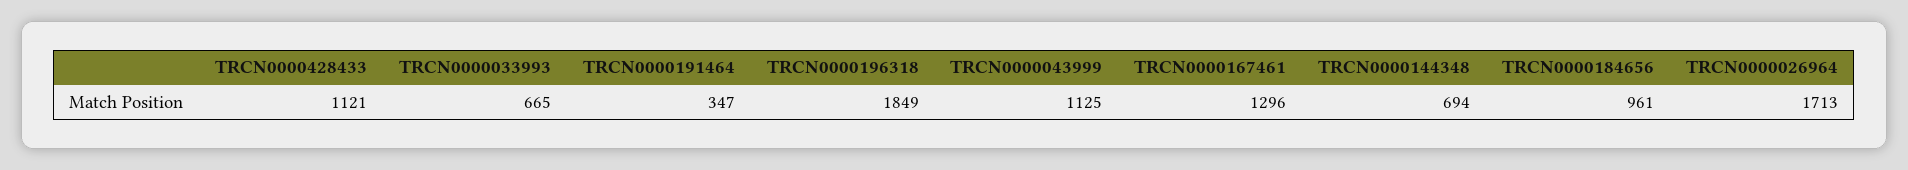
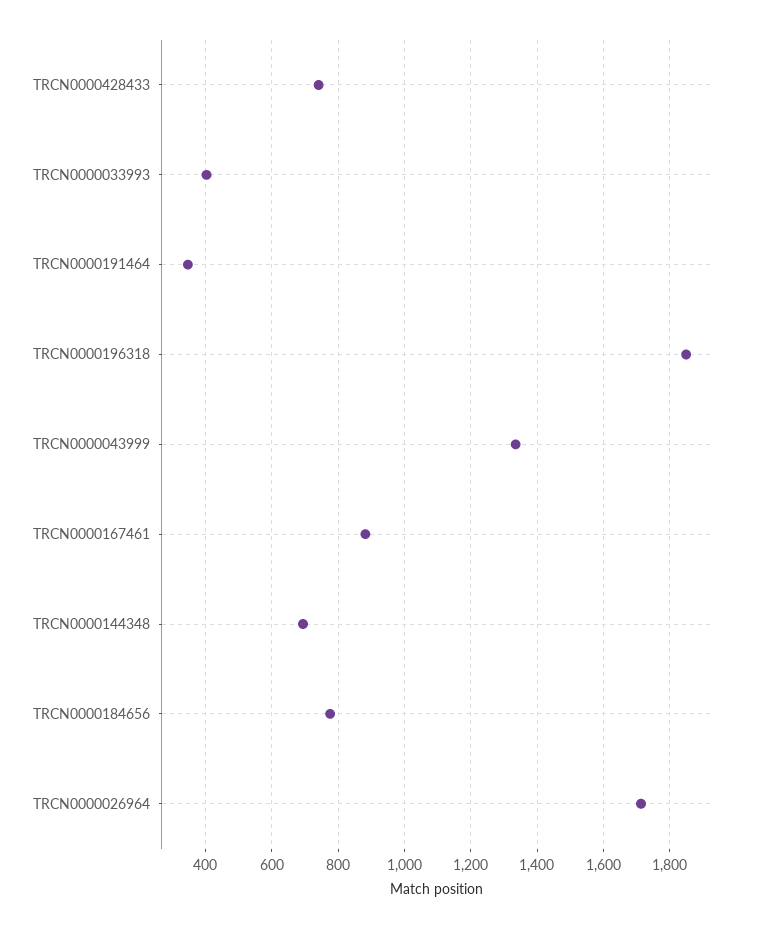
  {
-   "TRCN0000428433": 1121,
+   "TRCN0000428433": 740,
-   "TRCN0000033993": 665,
+   "TRCN0000033993": 400,
    "TRCN0000191464": 347,
    "TRCN0000196318": 1849,
-   "TRCN0000043999": 1125,
+   "TRCN0000043999": 1340,
-   "TRCN0000167461": 1296,
+   "TRCN0000167461": 880,
    "TRCN0000144348": 694,
-   "TRCN0000184656": 961,
+   "TRCN0000184656": 780,
    "TRCN0000026964": 1713
  }

